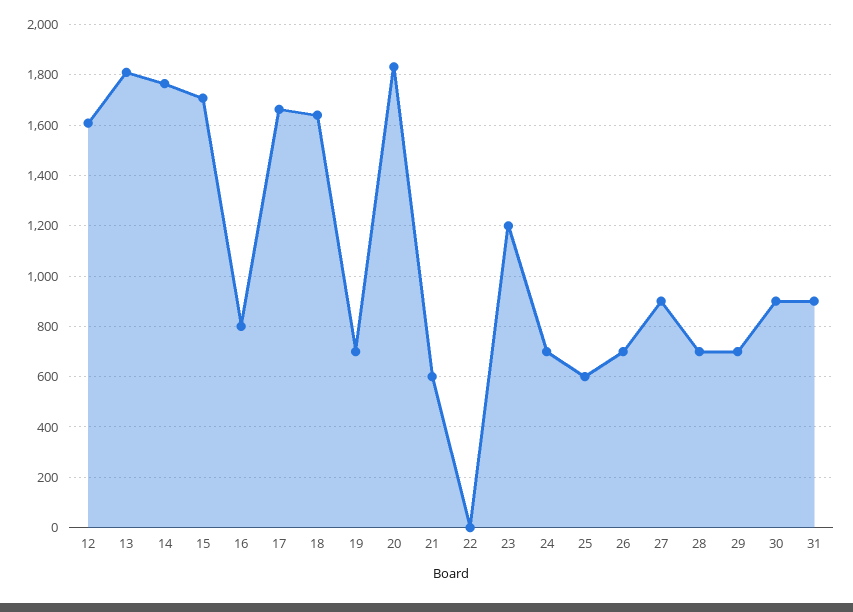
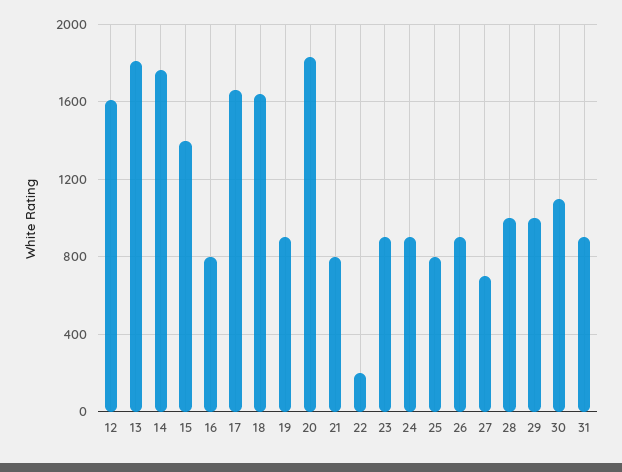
  {
    "12": 1600,
    "13": 1800,
    "14": 1775,
-   "15": 1700,
+   "15": 1400,
    "16": 800,
    "17": 1675,
    "18": 1650,
-   "19": 700,
+   "19": 900,
    "20": 1825,
-   "21": 600,
+   "21": 800,
-   "22": 0,
+   "22": 200,
-   "23": 1200,
+   "23": 900,
-   "24": 700,
+   "24": 900,
-   "25": 600,
+   "25": 800,
-   "26": 700,
+   "26": 900,
-   "27": 900,
+   "27": 700,
-   "28": 700,
+   "28": 1000,
-   "29": 700,
+   "29": 1000,
-   "30": 900,
+   "30": 1100,
    "31": 900
  }

